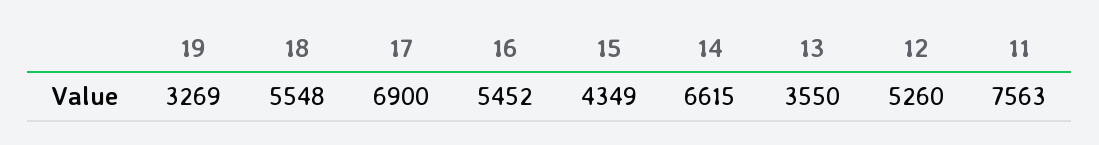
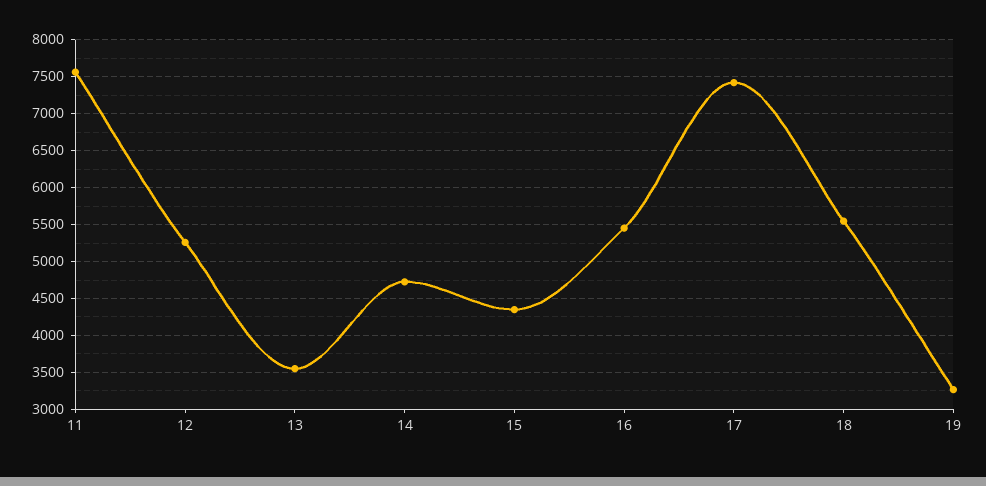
  {
    "19": 3269,
    "18": 5548,
-   "17": 6900,
+   "17": 7400,
    "16": 5452,
    "15": 4349,
-   "14": 6615,
+   "14": 4700,
    "13": 3550,
    "12": 5260,
    "11": 7563
  }

